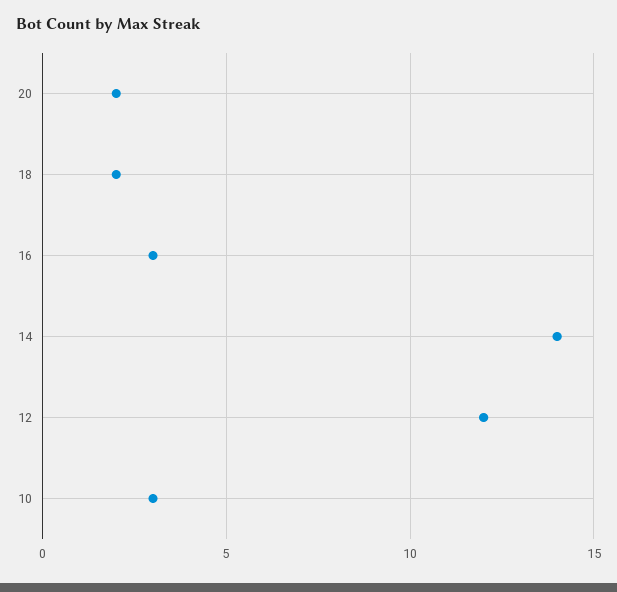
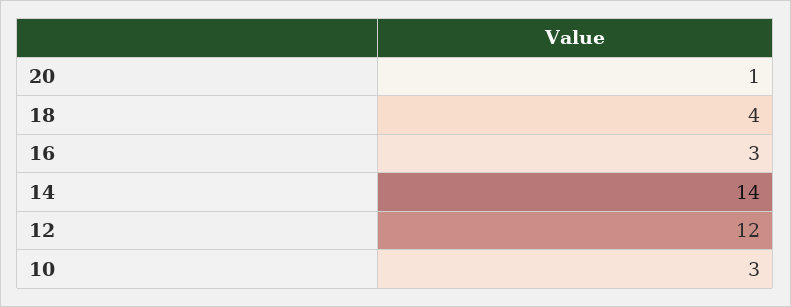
  {
-   "20": 2,
+   "20": 1,
-   "18": 2,
+   "18": 4,
    "16": 3,
    "14": 14,
    "12": 12,
    "10": 3
  }

